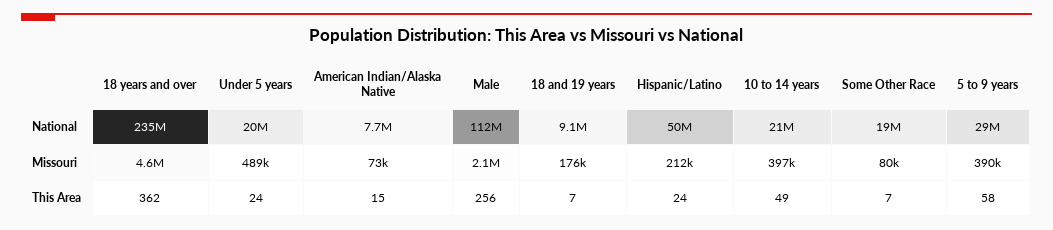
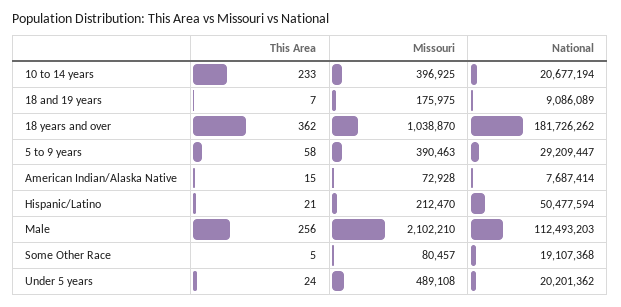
  {
    "18 years and over": {
-     "National": 235000000,
+     "National": 181726262,
-     "Missouri": 4600000,
+     "Missouri": 1038870,
      "This Area": 362
    },
    "Under 5 years": {
      "National": 20201362,
      "Missouri": 489108,
      "This Area": 24
    },
    "American Indian/Alaska Native": {
      "National": 7687414,
      "Missouri": 72928,
      "This Area": 15
    },
    "Male": {
      "National": 112493203,
      "Missouri": 2102210,
      "This Area": 256
    },
    "18 and 19 years": {
      "National": 9086089,
      "Missouri": 175975,
      "This Area": 7
    },
    "Hispanic/Latino": {
      "National": 50477594,
      "Missouri": 212470,
-     "This Area": 24
+     "This Area": 21
    },
    "10 to 14 years": {
      "National": 20677194,
      "Missouri": 396925,
-     "This Area": 49
+     "This Area": 233
    },
    "Some Other Race": {
      "National": 19107368,
      "Missouri": 80457,
-     "This Area": 7
+     "This Area": 5
    },
    "5 to 9 years": {
      "National": 29209447,
      "Missouri": 390463,
      "This Area": 58
    }
  }

